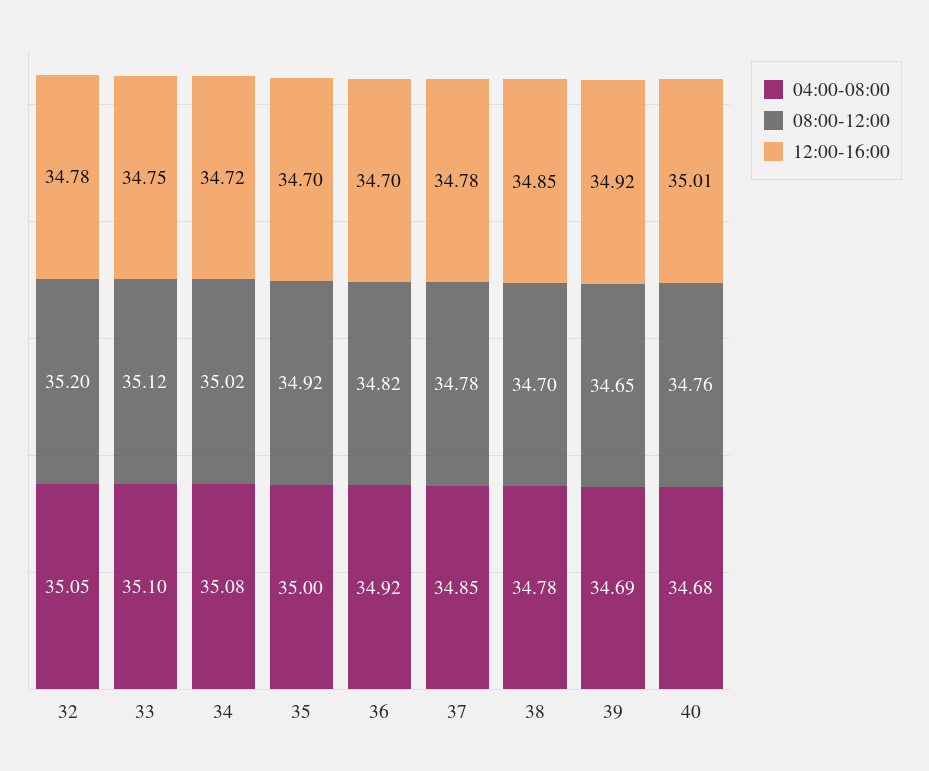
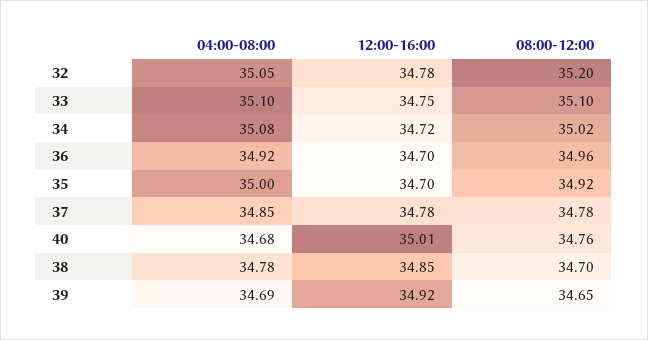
  {
    "04:00-08:00": {
      "32": 35.05,
      "33": 35.1,
      "34": 35.08,
      "35": 35,
      "36": 34.92,
      "37": 34.85,
      "38": 34.78,
      "39": 34.69,
      "40": 34.68
    },
    "08:00-12:00": {
      "32": 35.2,
-     "33": 35.12,
+     "33": 35.1,
      "34": 35.02,
      "35": 34.92,
-     "36": 34.82,
+     "36": 34.96,
      "37": 34.78,
      "38": 34.7,
      "39": 34.65,
      "40": 34.76
    },
    "12:00-16:00": {
      "32": 34.78,
      "33": 34.75,
      "34": 34.72,
      "35": 34.7,
      "36": 34.7,
      "37": 34.78,
      "38": 34.85,
      "39": 34.92,
      "40": 35.01
    }
  }

